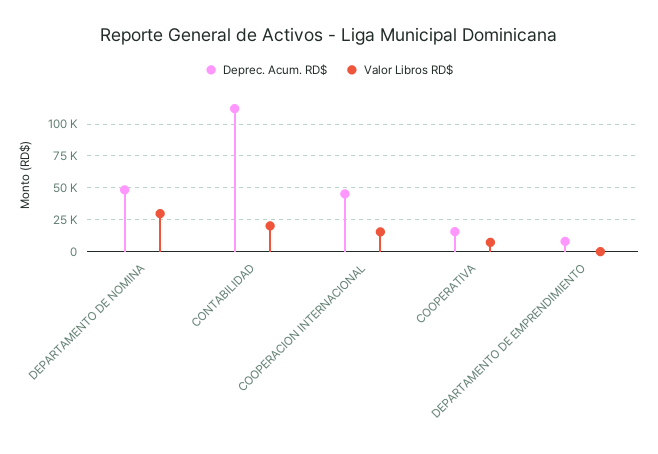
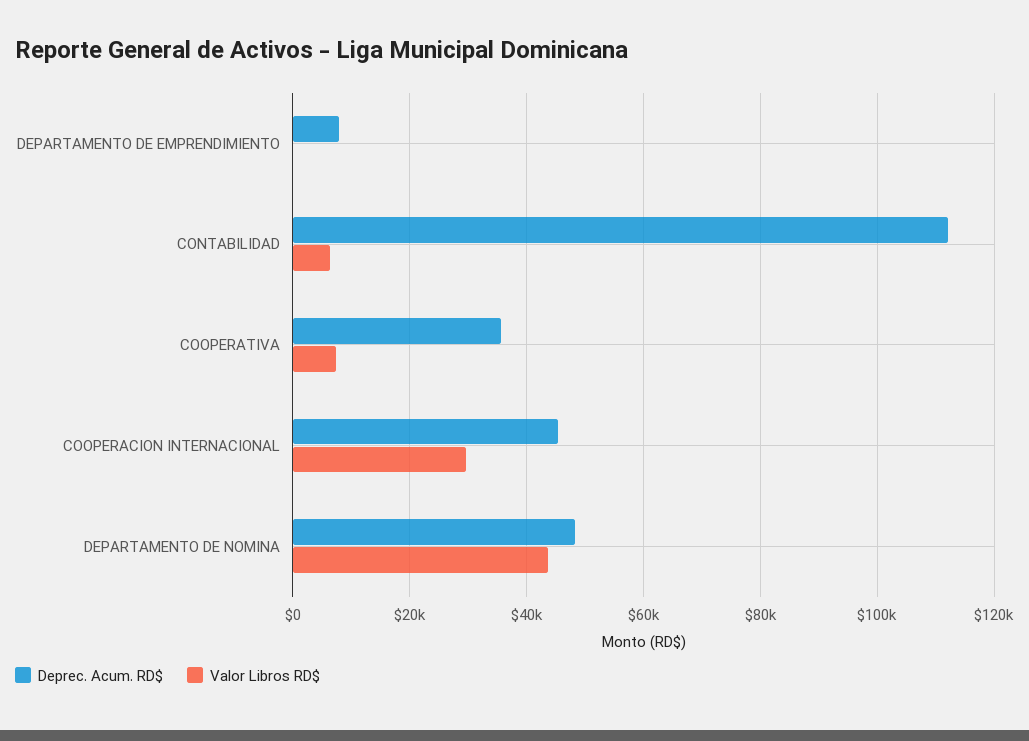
  {
    "Deprec. Acum. RD$": {
      "DEPARTAMENTO DE NOMINA": 48000,
      "CONTABILIDAD": 112000,
      "COOPERACION INTERNACIONAL": 46000,
-     "COOPERATIVA": 15000,
+     "COOPERATIVA": 36000,
      "DEPARTAMENTO DE EMPRENDIMIENTO": 8000
    },
    "Valor Libros RD$": {
-     "DEPARTAMENTO DE NOMINA": 30000,
+     "DEPARTAMENTO DE NOMINA": 44000,
-     "CONTABILIDAD": 20000,
+     "CONTABILIDAD": 6000,
-     "COOPERACION INTERNACIONAL": 15000,
+     "COOPERACION INTERNACIONAL": 30000,
      "COOPERATIVA": 8000,
      "DEPARTAMENTO DE EMPRENDIMIENTO": 0
    }
  }

